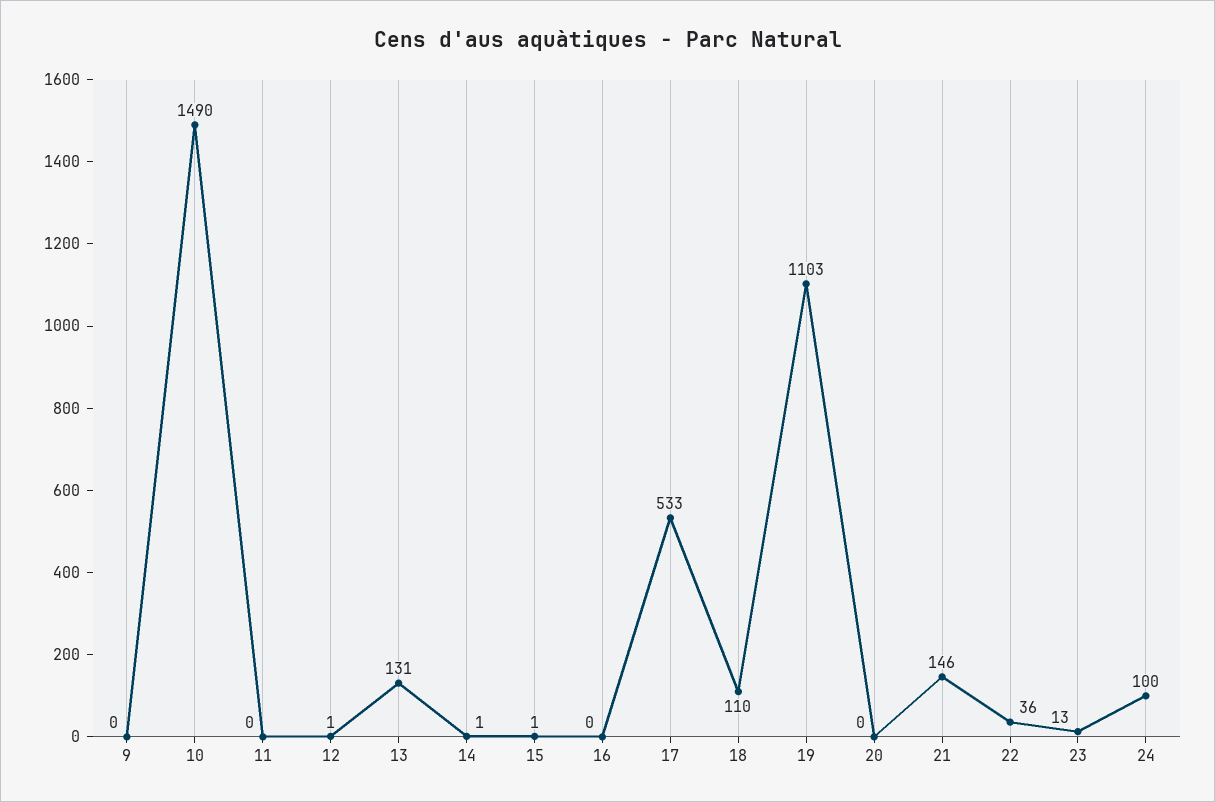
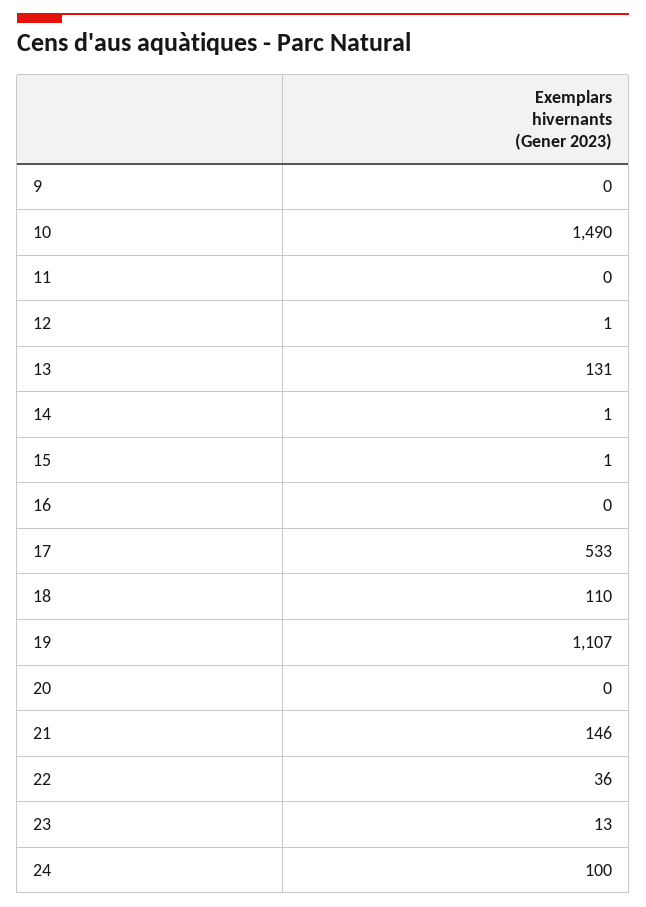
  {
    "9": 0,
    "10": 1490,
    "11": 0,
    "12": 1,
    "13": 131,
    "14": 1,
    "15": 1,
    "16": 0,
    "17": 533,
    "18": 110,
-   "19": 1103,
+   "19": 1107,
    "20": 0,
    "21": 146,
    "22": 36,
    "23": 13,
    "24": 100
  }

